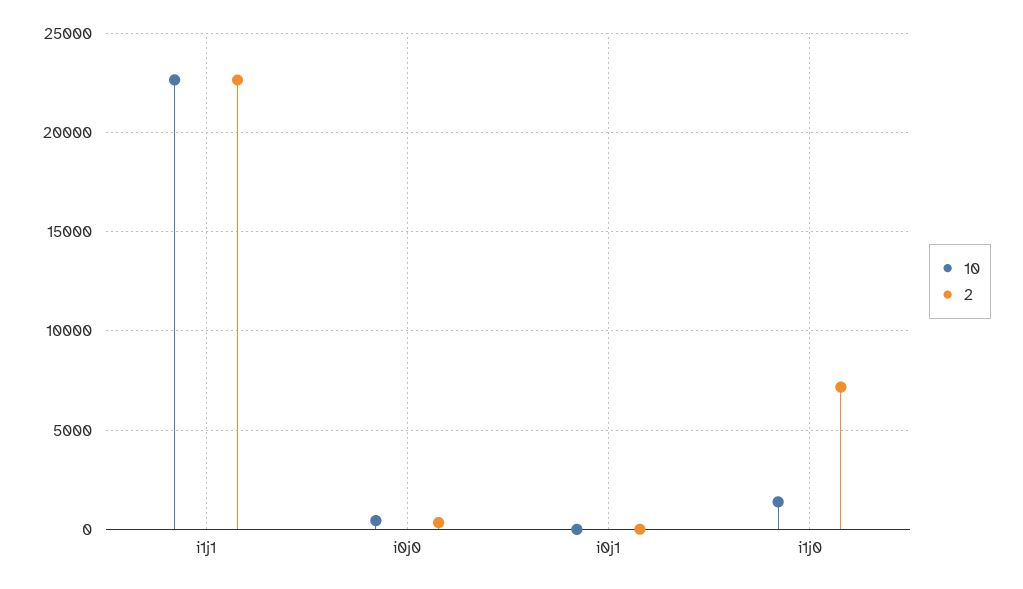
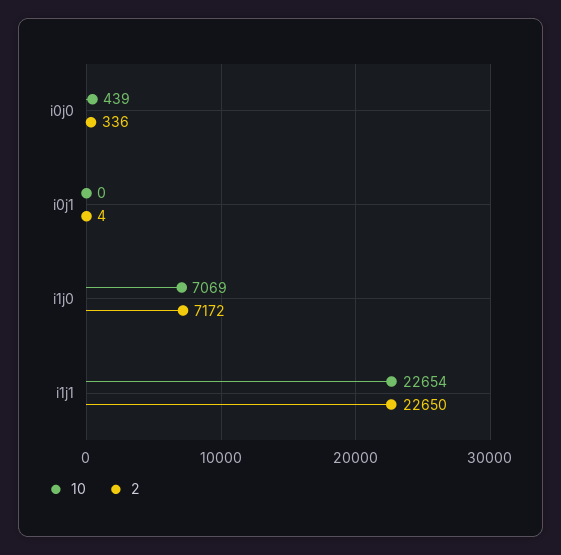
  {
    "10": {
      "i1j1": 22654,
      "i0j0": 439,
      "i0j1": 0,
-     "i1j0": 1500
+     "i1j0": 7069
    },
    "2": {
      "i1j1": 22650,
      "i0j0": 336,
      "i0j1": 4,
      "i1j0": 7172
    }
  }

